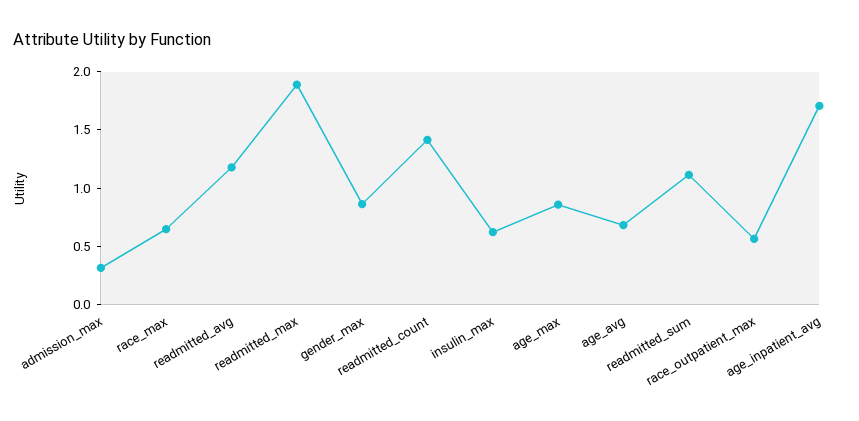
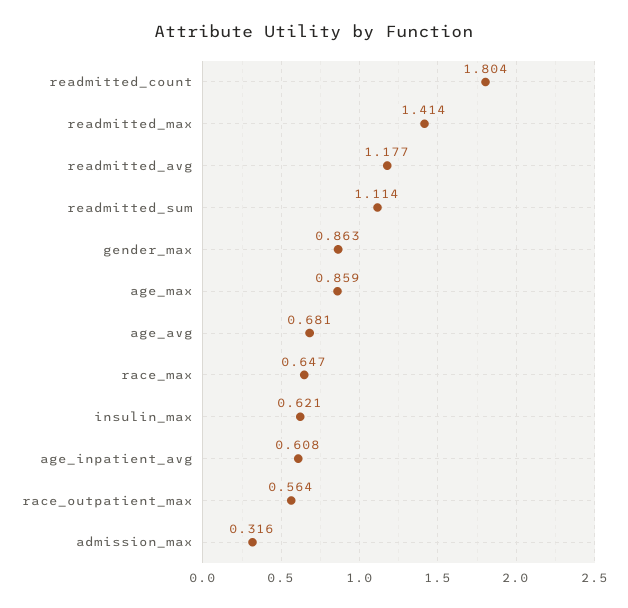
  {
    "admission_max": 0.316,
    "race_max": 0.647,
    "readmitted_avg": 1.177,
-   "readmitted_max": 1.9,
+   "readmitted_max": 1.414,
    "gender_max": 0.863,
-   "readmitted_count": 1.4,
+   "readmitted_count": 1.804,
    "insulin_max": 0.621,
    "age_max": 0.859,
    "age_avg": 0.681,
    "readmitted_sum": 1.114,
    "race_outpatient_max": 0.564,
-   "age_inpatient_avg": 1.7
+   "age_inpatient_avg": 0.608
  }

